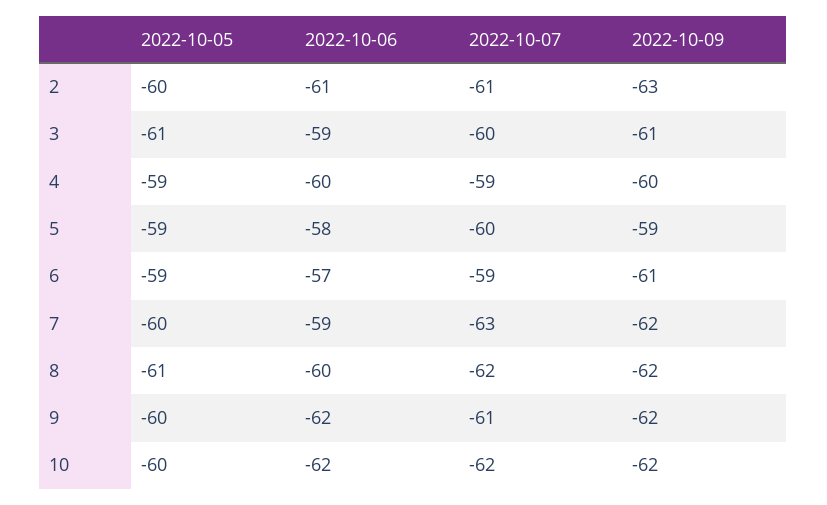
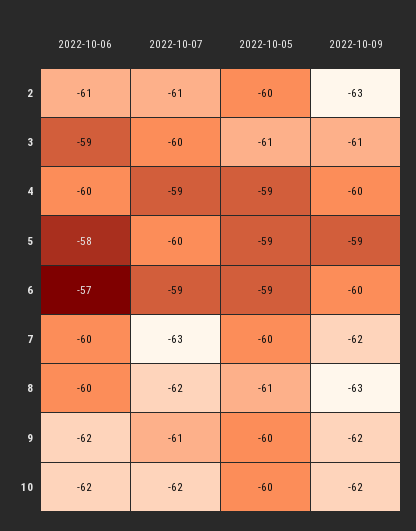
  {
    "2022-10-05": {
      "2": -60,
      "3": -61,
      "4": -59,
      "5": -59,
      "6": -59,
      "7": -60,
      "8": -61,
      "9": -60,
      "10": -60
    },
    "2022-10-06": {
      "2": -61,
      "3": -59,
      "4": -60,
      "5": -58,
      "6": -57,
-     "7": -59,
+     "7": -60,
      "8": -60,
      "9": -62,
      "10": -62
    },
    "2022-10-07": {
      "2": -61,
      "3": -60,
      "4": -59,
      "5": -60,
      "6": -59,
      "7": -63,
      "8": -62,
      "9": -61,
      "10": -62
    },
    "2022-10-09": {
      "2": -63,
      "3": -61,
      "4": -60,
      "5": -59,
-     "6": -61,
+     "6": -60,
      "7": -62,
-     "8": -62,
+     "8": -63,
      "9": -62,
      "10": -62
    }
  }

